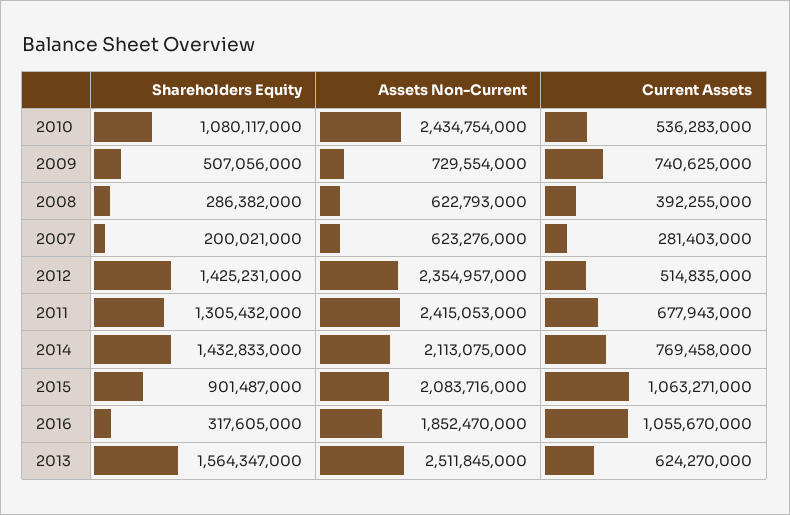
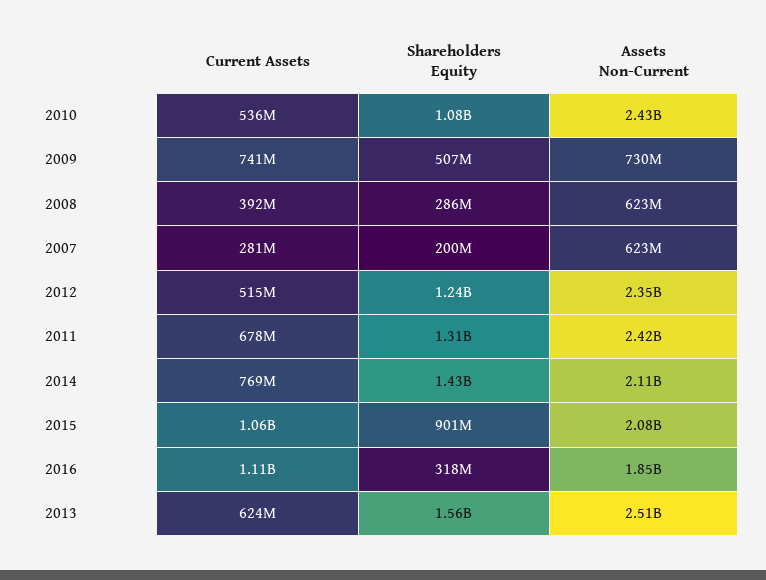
  {
    "Shareholders Equity": {
      "2010": 1080117000,
      "2009": 507056000,
      "2008": 286382000,
      "2007": 200021000,
-     "2012": 1425231000,
+     "2012": 1240000000,
      "2011": 1305432000,
      "2014": 1432833000,
      "2015": 901487000,
      "2016": 317605000,
      "2013": 1564347000
    },
    "Assets Non-Current": {
      "2010": 2434754000,
      "2009": 729554000,
      "2008": 622793000,
      "2007": 623276000,
      "2012": 2354957000,
      "2011": 2415053000,
      "2014": 2113075000,
      "2015": 2083716000,
      "2016": 1852470000,
      "2013": 2511845000
    },
    "Current Assets": {
      "2010": 536283000,
      "2009": 740625000,
      "2008": 392255000,
      "2007": 281403000,
      "2012": 514835000,
      "2011": 677943000,
      "2014": 769458000,
      "2015": 1063271000,
-     "2016": 1055670000,
+     "2016": 1110000000,
      "2013": 624270000
    }
  }

